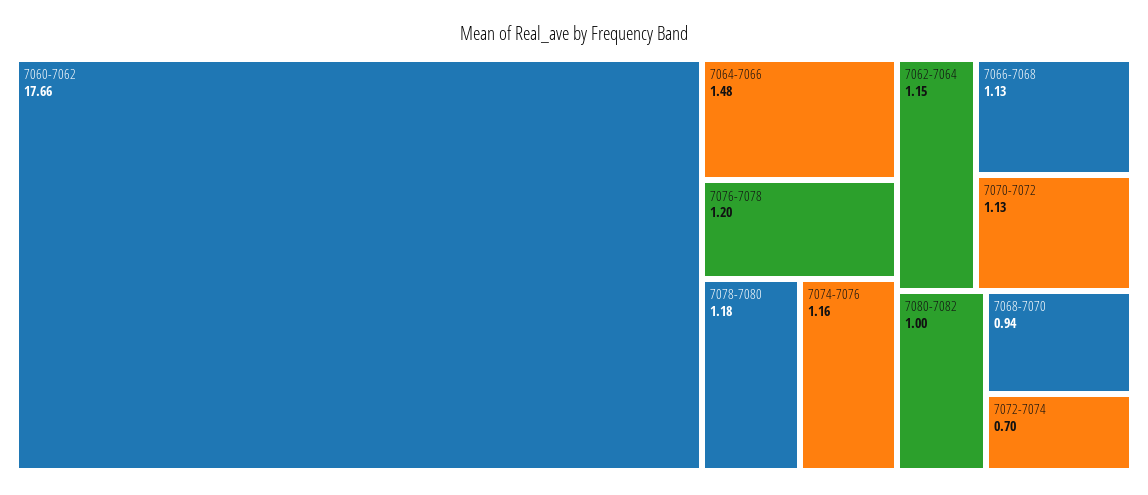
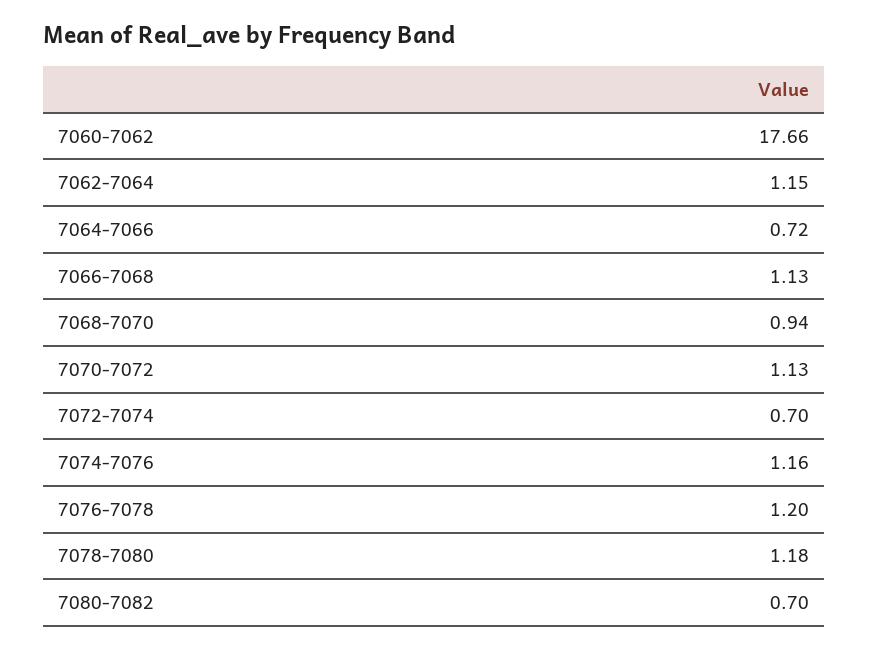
  {
    "7060-7062": 17.66,
-   "7064-7066": 1.48,
+   "7064-7066": 0.72,
    "7076-7078": 1.2,
    "7078-7080": 1.18,
    "7074-7076": 1.16,
    "7062-7064": 1.15,
    "7066-7068": 1.13,
    "7070-7072": 1.13,
-   "7080-7082": 1,
+   "7080-7082": 0.7,
    "7068-7070": 0.94,
    "7072-7074": 0.7
  }

